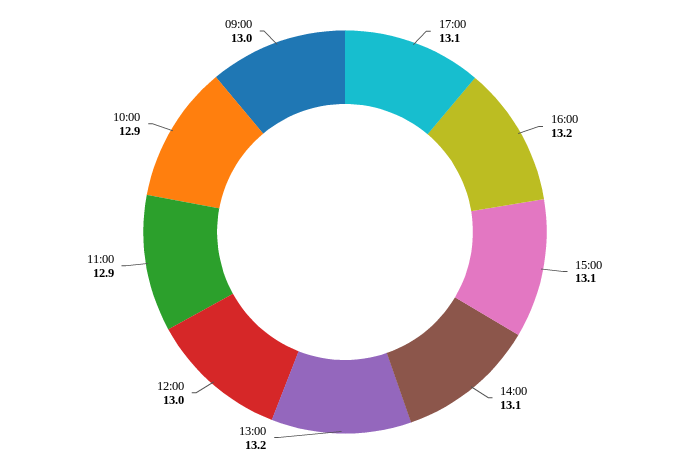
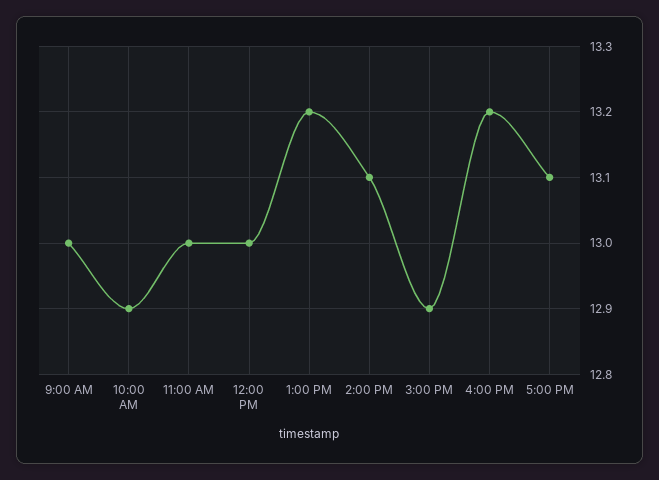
  {
    "17:00": 13.1,
    "16:00": 13.2,
-   "15:00": 13.1,
+   "15:00": 12.9,
    "14:00": 13.1,
    "13:00": 13.2,
    "12:00": 13,
-   "11:00": 12.9,
+   "11:00": 13,
    "10:00": 12.9,
    "09:00": 13
  }

